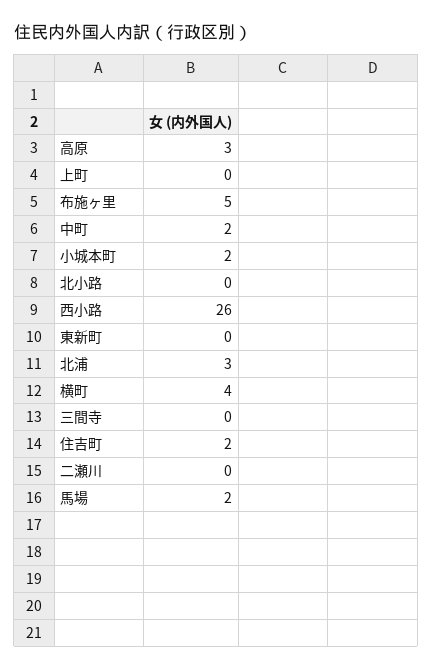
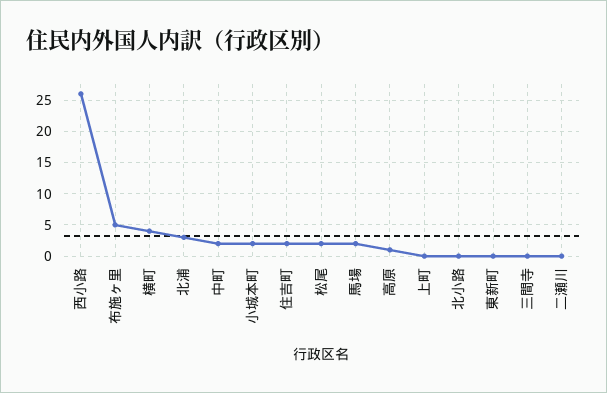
  {
-   "高原": 3,
+   "高原": 1,
    "上町": 0,
    "布施ヶ里": 5,
    "中町": 2,
    "小城本町": 2,
    "北小路": 0,
    "西小路": 26,
    "東新町": 0,
    "北浦": 3,
    "横町": 4,
    "三間寺": 0,
    "住吉町": 2,
    "二瀬川": 0,
-   "馬場": 2
+   "馬場": 2,
+   "松尾": 2
  }

